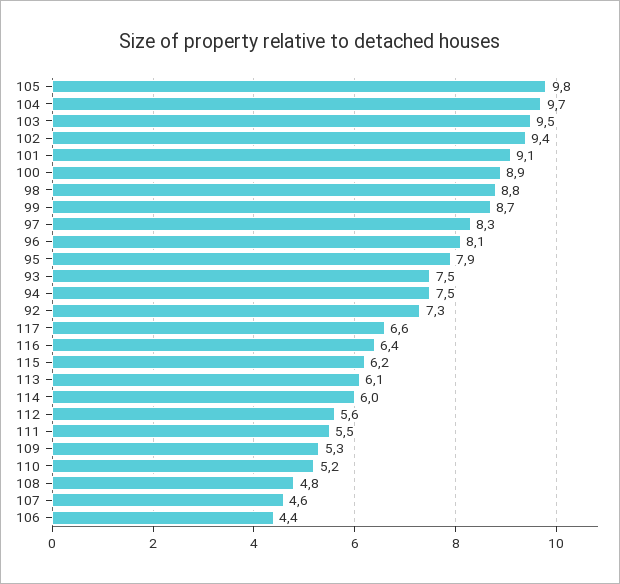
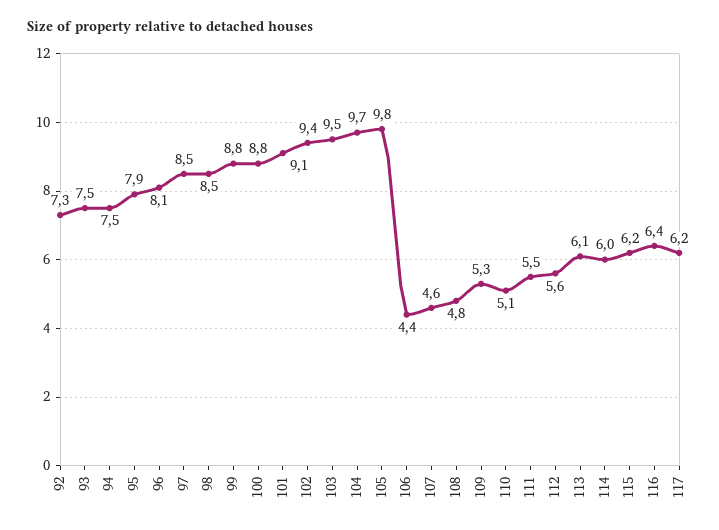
  {
    "105": 9.8,
    "104": 9.7,
    "103": 9.5,
    "102": 9.4,
    "101": 9.1,
-   "100": 8.9,
+   "100": 8.8,
-   "98": 8.8,
+   "98": 8.5,
-   "99": 8.7,
+   "99": 8.8,
-   "97": 8.3,
+   "97": 8.5,
    "96": 8.1,
    "95": 7.9,
    "93": 7.5,
    "94": 7.5,
    "92": 7.3,
-   "117": 6.6,
+   "117": 6.2,
    "116": 6.4,
    "115": 6.2,
    "113": 6.1,
    "114": 6,
    "112": 5.6,
    "111": 5.5,
    "109": 5.3,
-   "110": 5.2,
+   "110": 5.1,
    "108": 4.8,
    "107": 4.6,
    "106": 4.4
  }

